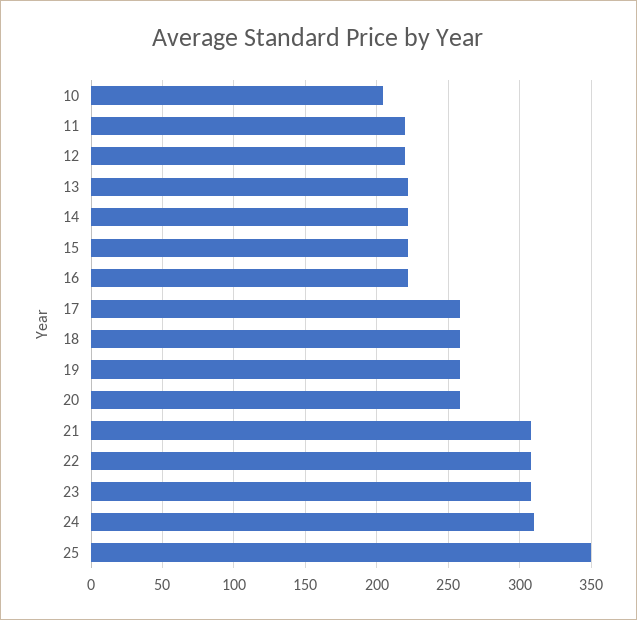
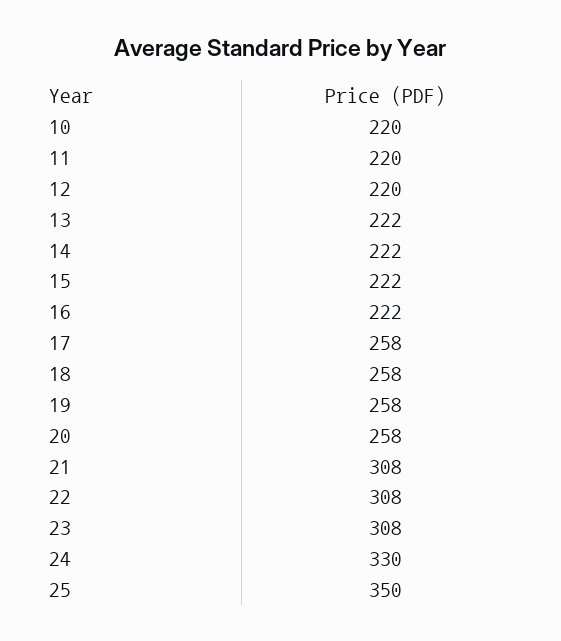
  {
-   "10": 205,
+   "10": 220,
    "11": 220,
    "12": 220,
    "13": 222,
    "14": 222,
    "15": 222,
    "16": 222,
    "17": 258,
    "18": 258,
    "19": 258,
    "20": 258,
    "21": 308,
    "22": 308,
    "23": 308,
-   "24": 310,
+   "24": 330,
    "25": 350
  }

